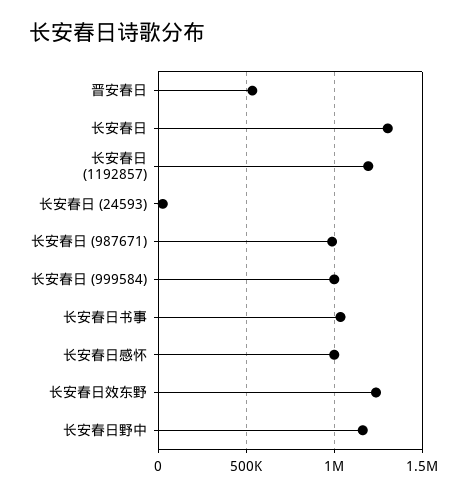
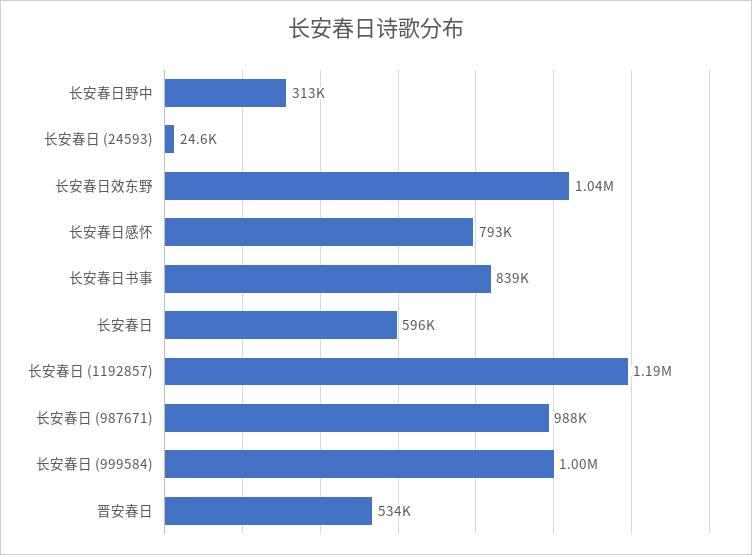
  {
    "晋安春日": 534000,
-   "长安春日": 1300000,
+   "长安春日": 596000,
    "长安春日 (1192857)": 1190000,
    "长安春日 (24593)": 24600,
    "长安春日 (987671)": 988000,
    "长安春日 (999584)": 1000000,
-   "长安春日书事": 1050000,
+   "长安春日书事": 839000,
-   "长安春日感怀": 1000000,
+   "长安春日感怀": 793000,
-   "长安春日效东野": 1250000,
+   "长安春日效东野": 1040000,
-   "长安春日野中": 1150000
+   "长安春日野中": 313000
  }

